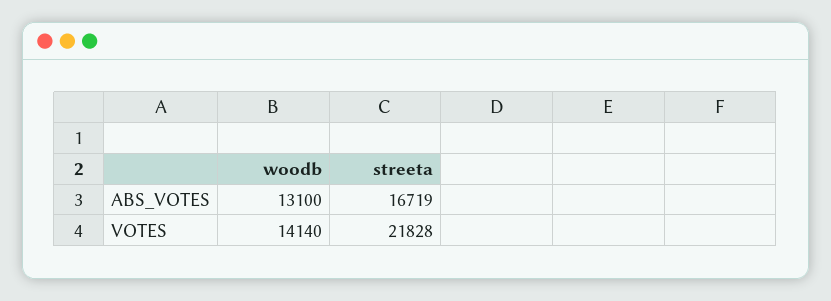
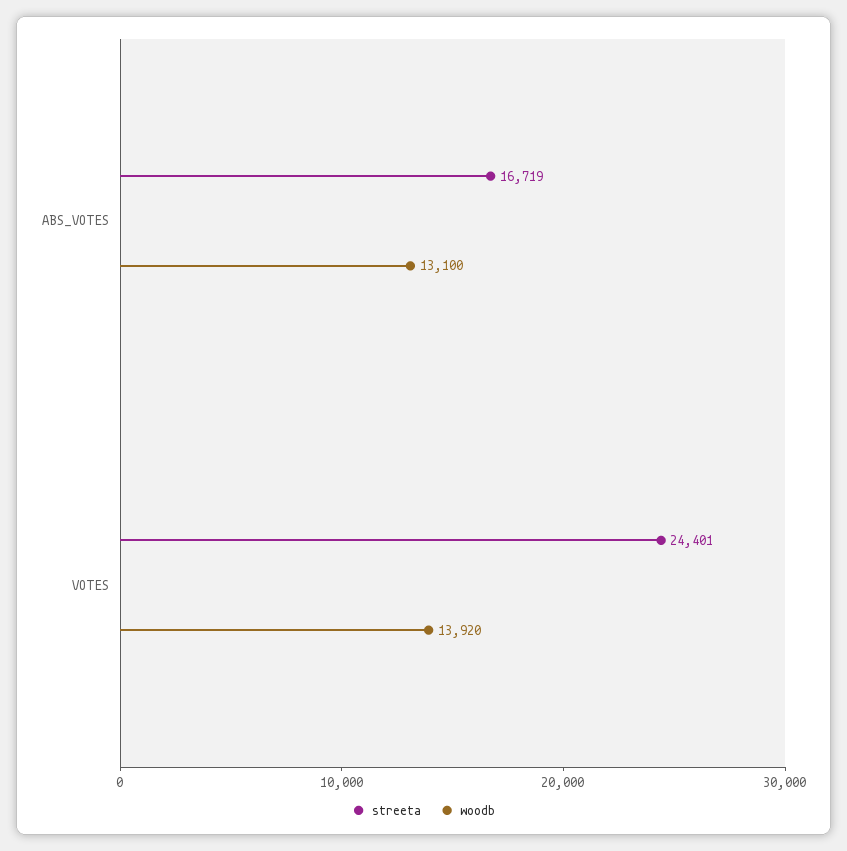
  {
    "woodb": {
      "ABS_VOTES": 13100,
-     "VOTES": 14140
+     "VOTES": 13920
    },
    "streeta": {
      "ABS_VOTES": 16719,
-     "VOTES": 21828
+     "VOTES": 24401
    }
  }

